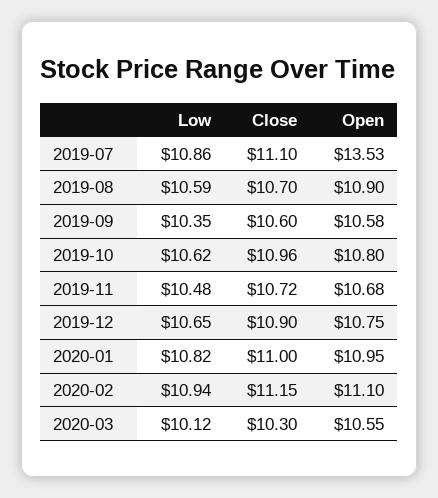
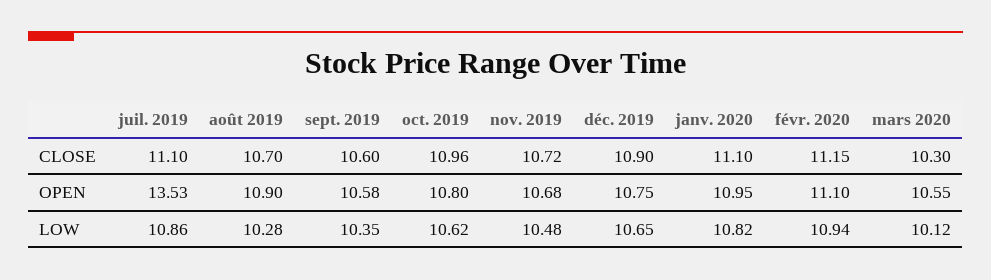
  {
    "Low": {
      "2019-07": 10.86,
-     "2019-08": 10.59,
+     "2019-08": 10.28,
      "2019-09": 10.35,
      "2019-10": 10.62,
      "2019-11": 10.48,
      "2019-12": 10.65,
      "2020-01": 10.82,
      "2020-02": 10.94,
      "2020-03": 10.12
    },
    "Close": {
      "2019-07": 11.1,
      "2019-08": 10.7,
      "2019-09": 10.6,
      "2019-10": 10.96,
      "2019-11": 10.72,
      "2019-12": 10.9,
-     "2020-01": 11,
+     "2020-01": 11.1,
      "2020-02": 11.15,
      "2020-03": 10.3
    },
    "Open": {
      "2019-07": 13.53,
      "2019-08": 10.9,
      "2019-09": 10.58,
      "2019-10": 10.8,
      "2019-11": 10.68,
      "2019-12": 10.75,
      "2020-01": 10.95,
      "2020-02": 11.1,
      "2020-03": 10.55
    }
  }

